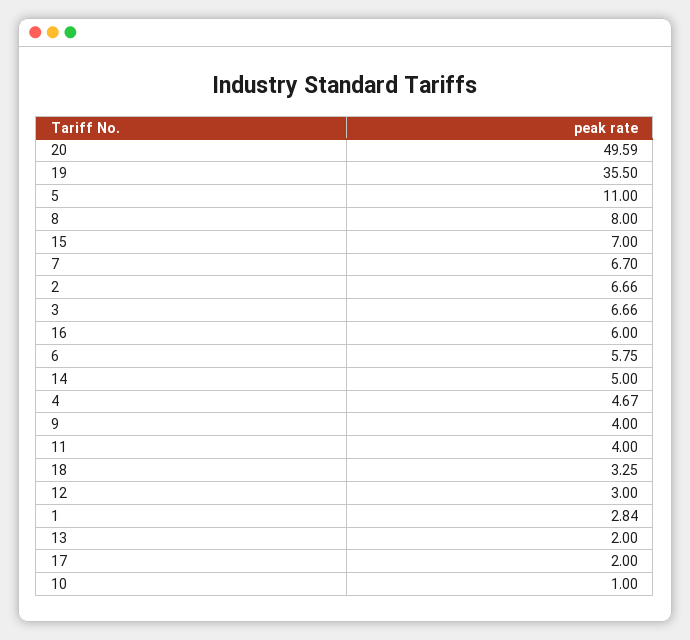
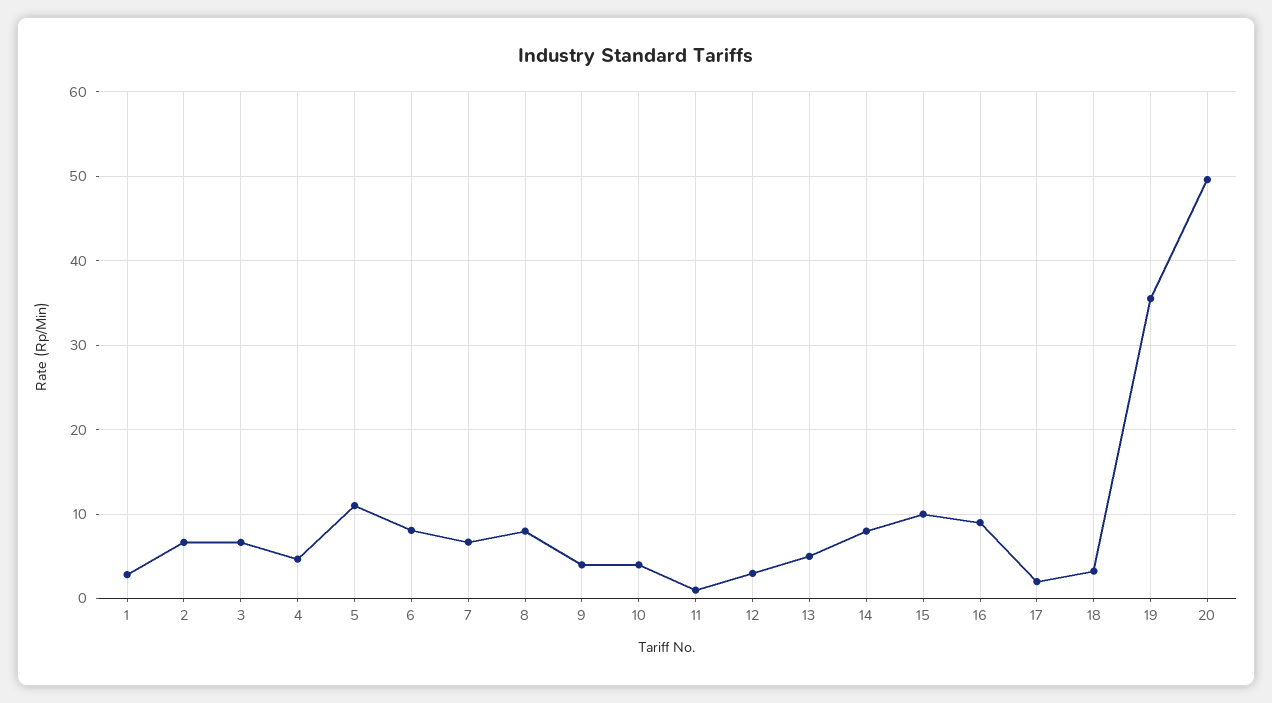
  {
    "20": 49.59,
    "19": 35.5,
    "5": 11,
    "8": 8,
-   "15": 7,
+   "15": 10,
    "7": 6.7,
    "2": 6.66,
    "3": 6.66,
-   "16": 6,
+   "16": 9,
-   "6": 5.75,
+   "6": 8,
-   "14": 5,
+   "14": 8,
    "4": 4.67,
    "9": 4,
-   "11": 4,
+   "11": 1,
    "18": 3.25,
    "12": 3,
    "1": 2.84,
-   "13": 2,
+   "13": 5,
    "17": 2,
-   "10": 1
+   "10": 4
  }

